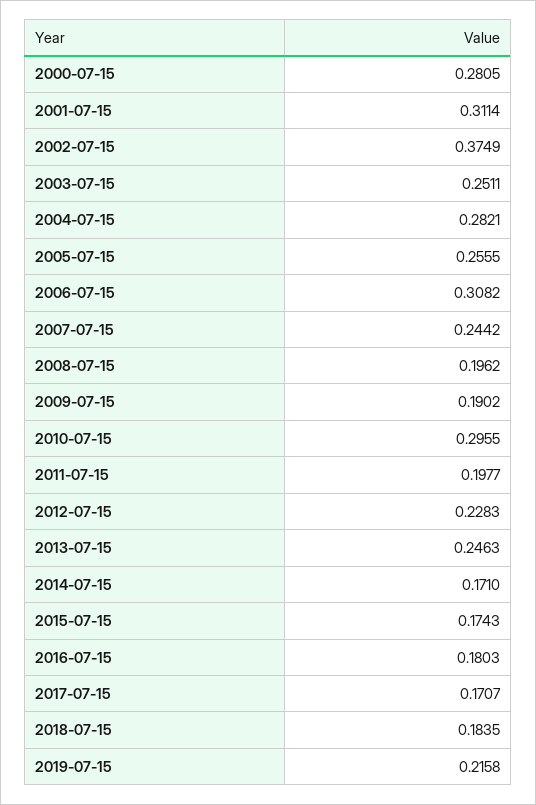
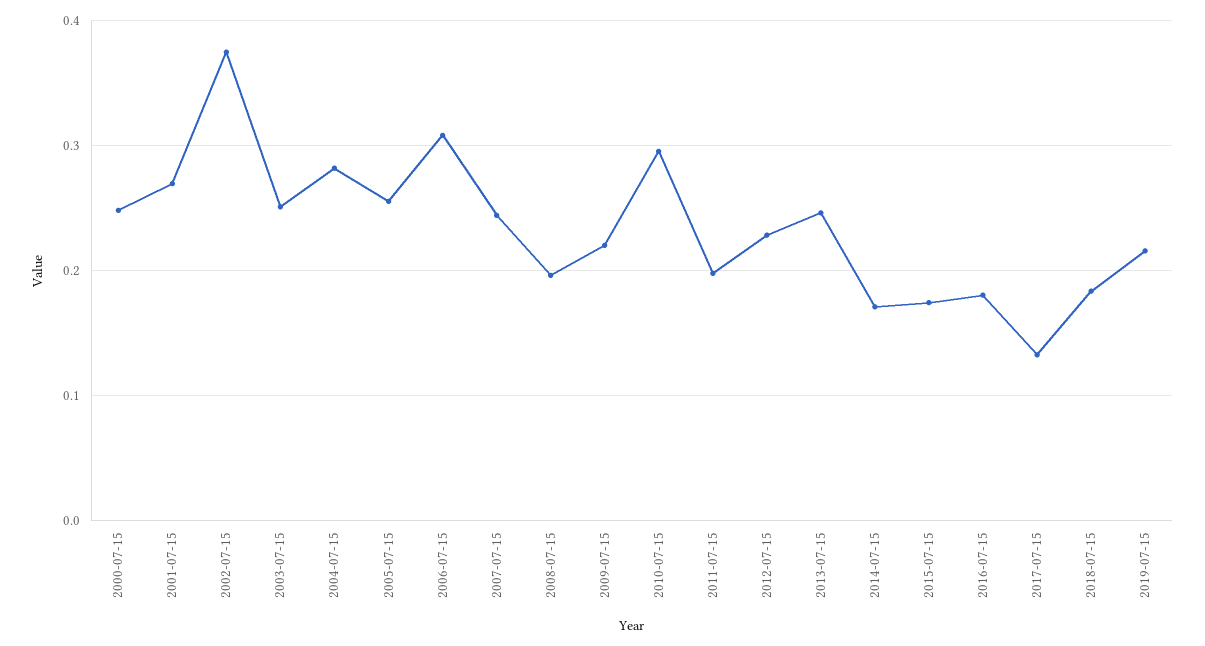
  {
-   "2000-07-15": 0.2805,
+   "2000-07-15": 0.25,
-   "2001-07-15": 0.3114,
+   "2001-07-15": 0.27,
    "2002-07-15": 0.3749,
    "2003-07-15": 0.2511,
    "2004-07-15": 0.2821,
    "2005-07-15": 0.2555,
    "2006-07-15": 0.3082,
    "2007-07-15": 0.2442,
    "2008-07-15": 0.1962,
-   "2009-07-15": 0.1902,
+   "2009-07-15": 0.22,
    "2010-07-15": 0.2955,
    "2011-07-15": 0.1977,
    "2012-07-15": 0.2283,
    "2013-07-15": 0.2463,
    "2014-07-15": 0.171,
    "2015-07-15": 0.1743,
    "2016-07-15": 0.1803,
-   "2017-07-15": 0.1707,
+   "2017-07-15": 0.13,
    "2018-07-15": 0.1835,
    "2019-07-15": 0.2158
  }

